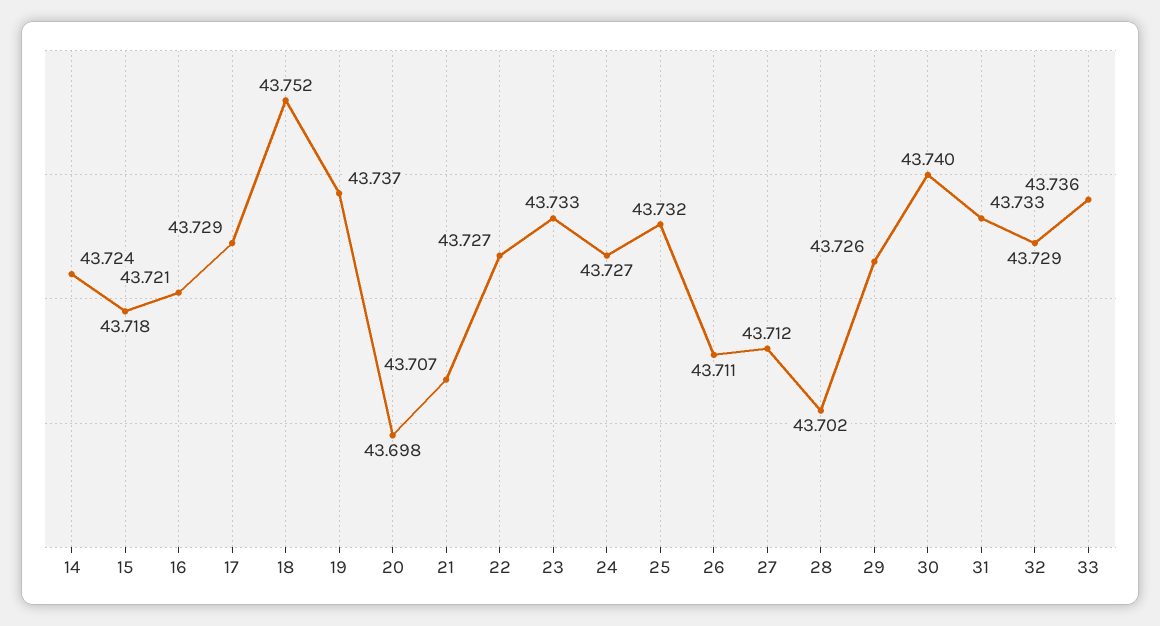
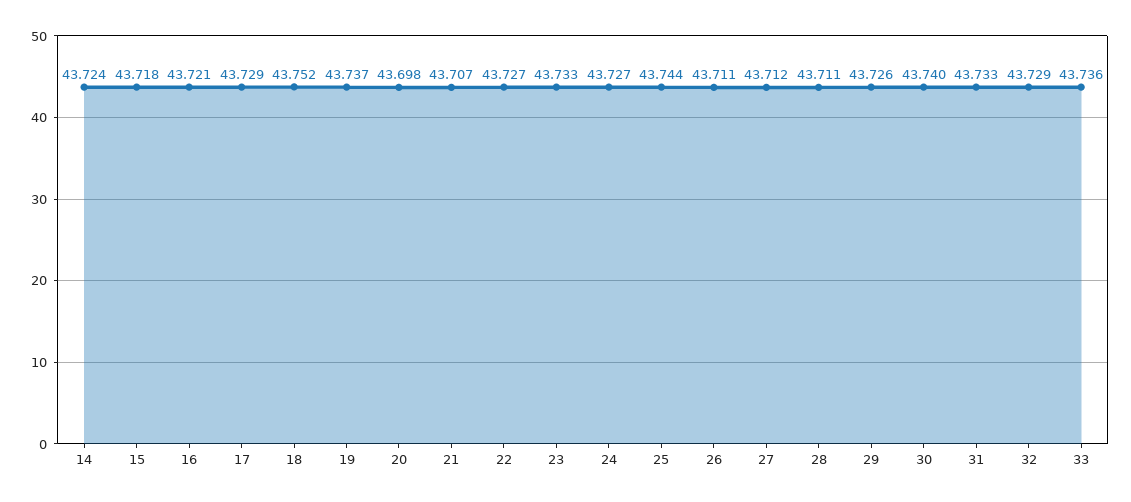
  {
    "14": 43.724,
    "15": 43.718,
    "16": 43.721,
    "17": 43.729,
    "18": 43.752,
    "19": 43.737,
    "20": 43.698,
    "21": 43.707,
    "22": 43.727,
    "23": 43.733,
    "24": 43.727,
-   "25": 43.732,
+   "25": 43.744,
    "26": 43.711,
    "27": 43.712,
-   "28": 43.702,
+   "28": 43.711,
    "29": 43.726,
    "30": 43.74,
    "31": 43.733,
    "32": 43.729,
    "33": 43.736
  }

